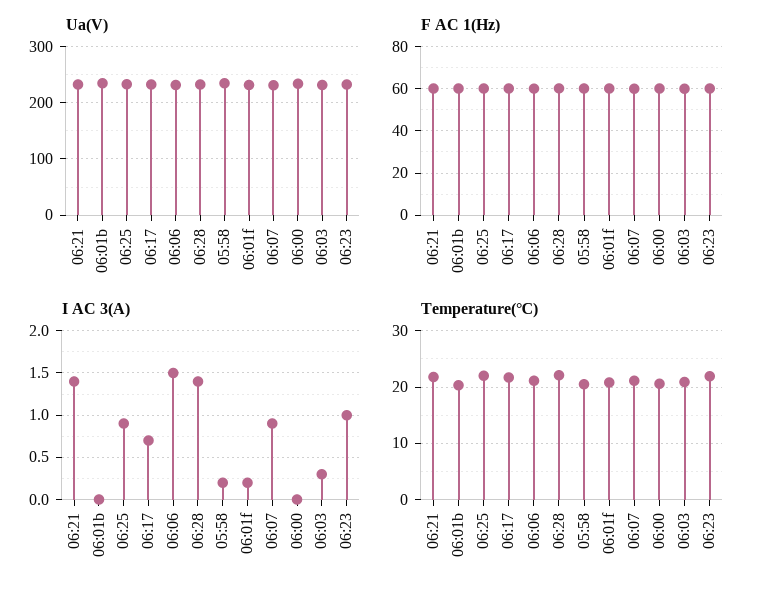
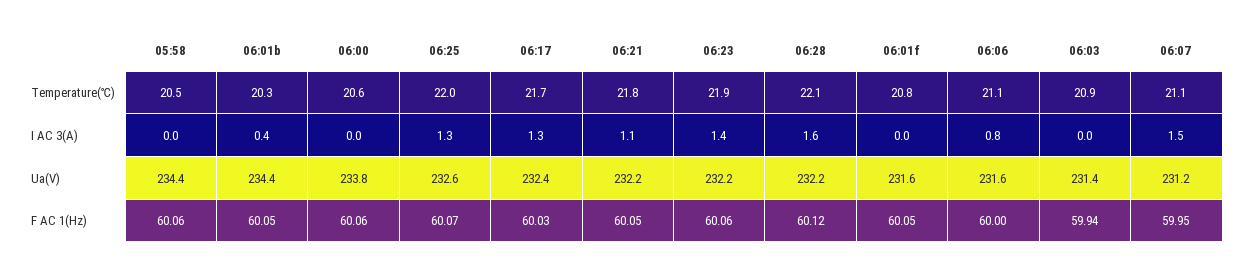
  {
    "Ua(V)": {
      "06:21": 232.2,
      "06:01b": 234.4,
      "06:25": 232.6,
      "06:17": 232.4,
      "06:06": 231.6,
      "06:28": 232.2,
      "05:58": 234.4,
      "06:01f": 231.6,
      "06:07": 231.2,
      "06:00": 233.8,
      "06:03": 231.4,
      "06:23": 232.2
    },
    "F AC 1(Hz)": {
      "06:21": 60.05,
      "06:01b": 60.05,
      "06:25": 60.07,
      "06:17": 60.03,
      "06:06": 60,
      "06:28": 60.12,
      "05:58": 60.06,
      "06:01f": 60.05,
      "06:07": 59.95,
      "06:00": 60.06,
      "06:03": 59.94,
      "06:23": 60.06
    },
    "I AC 3(A)": {
-     "06:21": 1.4,
+     "06:21": 1.1,
-     "06:01b": 0,
+     "06:01b": 0.4,
-     "06:25": 0.9,
+     "06:25": 1.3,
-     "06:17": 0.7,
+     "06:17": 1.3,
-     "06:06": 1.5,
+     "06:06": 0.8,
-     "06:28": 1.4,
+     "06:28": 1.6,
-     "05:58": 0.2,
+     "05:58": 0,
-     "06:01f": 0.2,
+     "06:01f": 0,
-     "06:07": 0.9,
+     "06:07": 1.5,
      "06:00": 0,
-     "06:03": 0.3,
+     "06:03": 0,
-     "06:23": 1
+     "06:23": 1.4
    },
    "Temperature(℃)": {
      "06:21": 21.8,
      "06:01b": 20.3,
      "06:25": 22,
      "06:17": 21.7,
      "06:06": 21.1,
      "06:28": 22.1,
      "05:58": 20.5,
      "06:01f": 20.8,
      "06:07": 21.1,
      "06:00": 20.6,
      "06:03": 20.9,
      "06:23": 21.9
    }
  }

